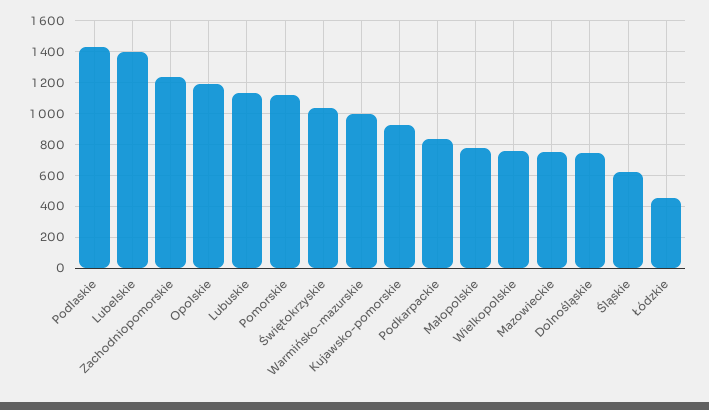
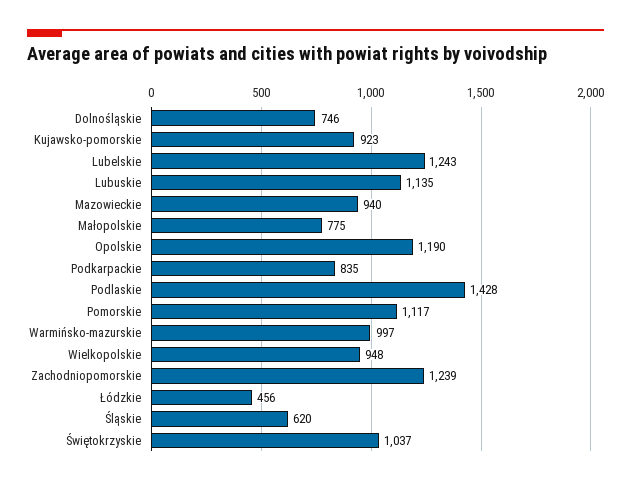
  {
    "Podlaskie": 1428,
-   "Lubelskie": 1400,
+   "Lubelskie": 1243,
    "Zachodniopomorskie": 1239,
    "Opolskie": 1190,
    "Lubuskie": 1135,
    "Pomorskie": 1117,
    "Świętokrzyskie": 1037,
    "Warmińsko-mazurskie": 997,
    "Kujawsko-pomorskie": 923,
    "Podkarpackie": 835,
    "Małopolskie": 775,
-   "Wielkopolskie": 750,
+   "Wielkopolskie": 948,
-   "Mazowieckie": 750,
+   "Mazowieckie": 940,
    "Dolnośląskie": 746,
    "Śląskie": 620,
    "Łódzkie": 456
  }

